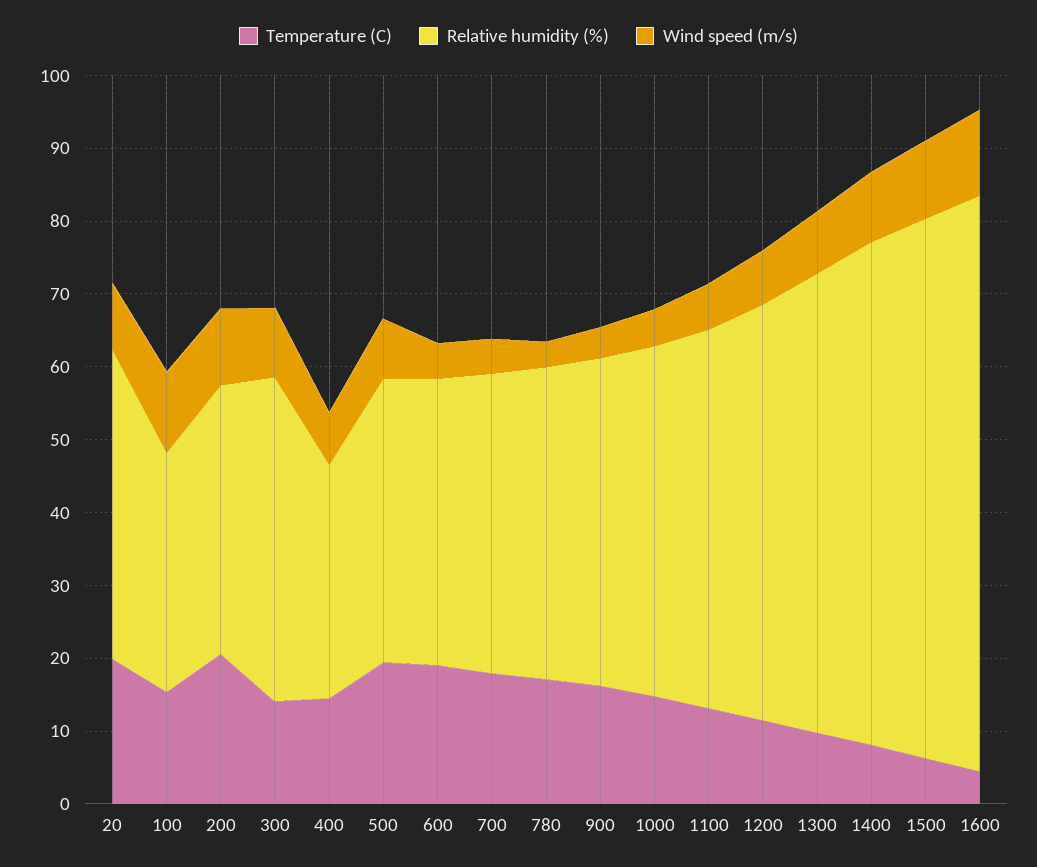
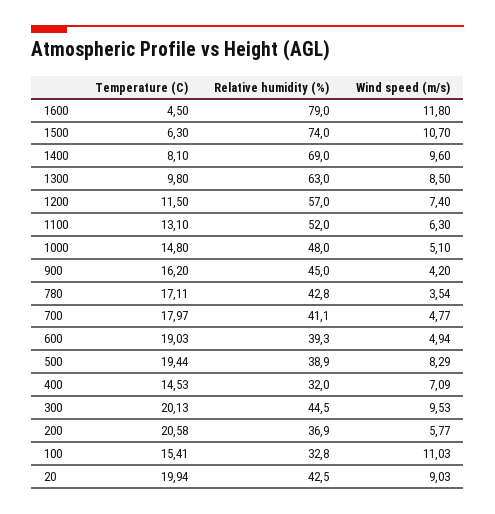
  {
    "Temperature (C)": {
      "20": 19.94,
      "100": 15.41,
      "200": 20.58,
-     "300": 14,
+     "300": 20.13,
      "400": 14.53,
      "500": 19.44,
      "600": 19.03,
      "700": 17.97,
      "780": 17.11,
      "900": 16.2,
      "1000": 14.8,
      "1100": 13.1,
      "1200": 11.5,
      "1300": 9.8,
      "1400": 8.1,
      "1500": 6.3,
      "1600": 4.5
    },
    "Relative humidity (%)": {
      "20": 42.5,
      "100": 32.8,
      "200": 36.9,
      "300": 44.5,
      "400": 32,
      "500": 38.9,
      "600": 39.3,
      "700": 41.1,
      "780": 42.8,
      "900": 45,
      "1000": 48,
      "1100": 52,
      "1200": 57,
      "1300": 63,
      "1400": 69,
      "1500": 74,
      "1600": 79
    },
    "Wind speed (m/s)": {
      "20": 9.03,
      "100": 11.03,
-     "200": 10,
+     "200": 5.77,
      "300": 9.53,
      "400": 7.09,
      "500": 8.29,
      "600": 4.94,
      "700": 4.77,
      "780": 3.54,
      "900": 4.2,
      "1000": 5.1,
      "1100": 6.3,
      "1200": 7.4,
      "1300": 8.5,
      "1400": 9.6,
      "1500": 10.7,
      "1600": 11.8
    }
  }

